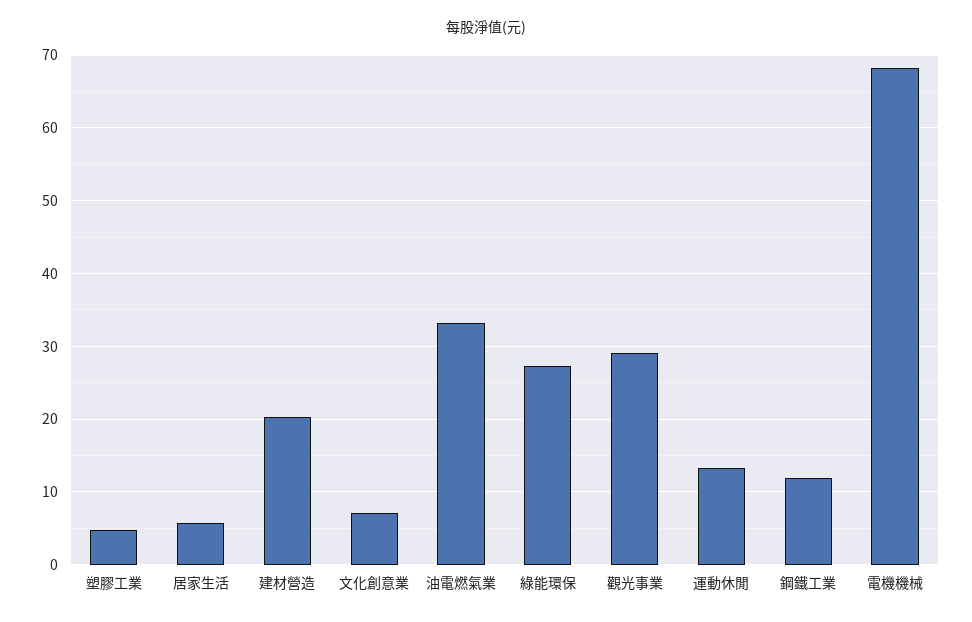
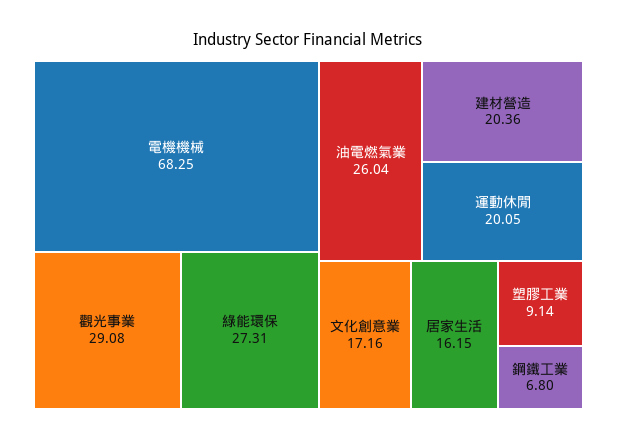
  {
-   "塑膠工業": 5,
+   "塑膠工業": 9.14,
-   "居家生活": 6,
+   "居家生活": 16.15,
    "建材營造": 20.36,
-   "文化創意業": 7,
+   "文化創意業": 17.16,
-   "油電燃氣業": 33,
+   "油電燃氣業": 26.04,
    "綠能環保": 27.31,
    "觀光事業": 29.08,
-   "運動休閒": 13,
+   "運動休閒": 20.05,
-   "鋼鐵工業": 12,
+   "鋼鐵工業": 6.8,
    "電機機械": 68.25
  }

